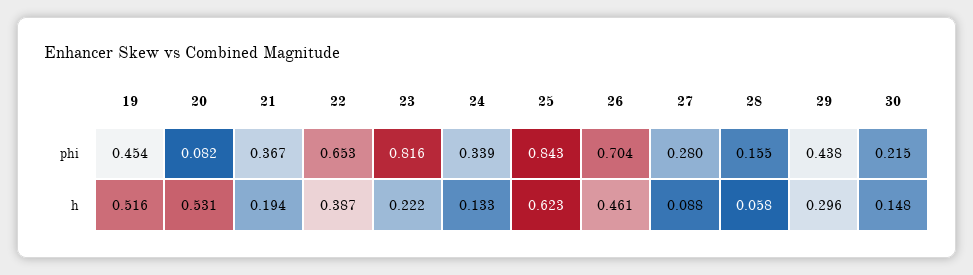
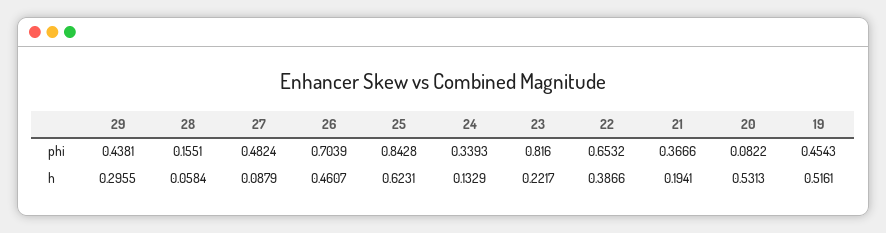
  {
    "19": {
      "phi": 0.4543,
      "h": 0.5161
    },
    "20": {
      "phi": 0.0822,
      "h": 0.5313
    },
    "21": {
      "phi": 0.3666,
      "h": 0.1941
    },
    "22": {
      "phi": 0.6532,
      "h": 0.3866
    },
    "23": {
      "phi": 0.816,
      "h": 0.2217
    },
    "24": {
      "phi": 0.3393,
      "h": 0.1329
    },
    "25": {
      "phi": 0.8428,
      "h": 0.6231
    },
    "26": {
      "phi": 0.7039,
      "h": 0.4607
    },
    "27": {
-     "phi": 0.28,
+     "phi": 0.4824,
      "h": 0.0879
    },
    "28": {
      "phi": 0.1551,
      "h": 0.0584
    },
    "29": {
      "phi": 0.4381,
      "h": 0.2955
-   },
+   }
-   "30": {
-     "phi": 0.215,
-     "h": 0.148
-   }
  }

